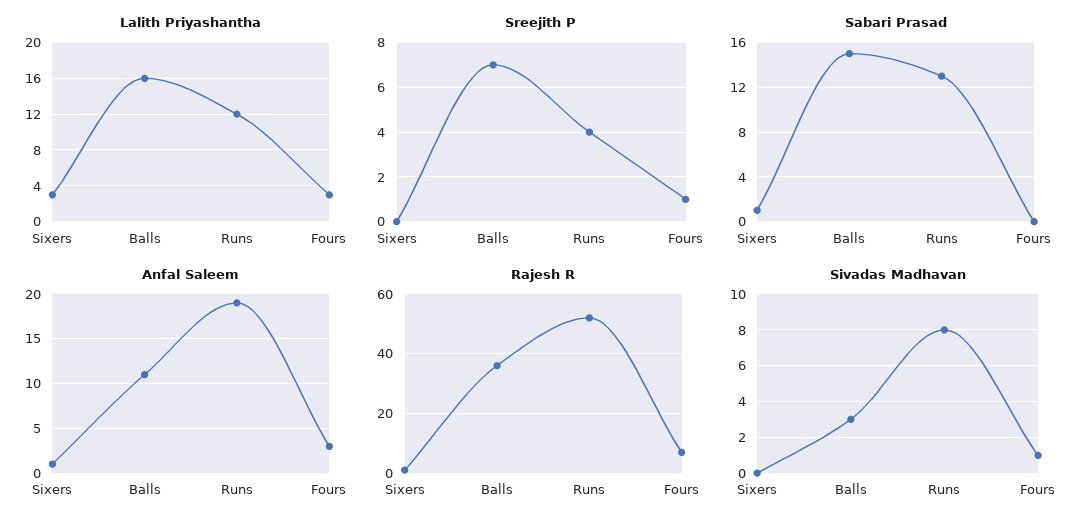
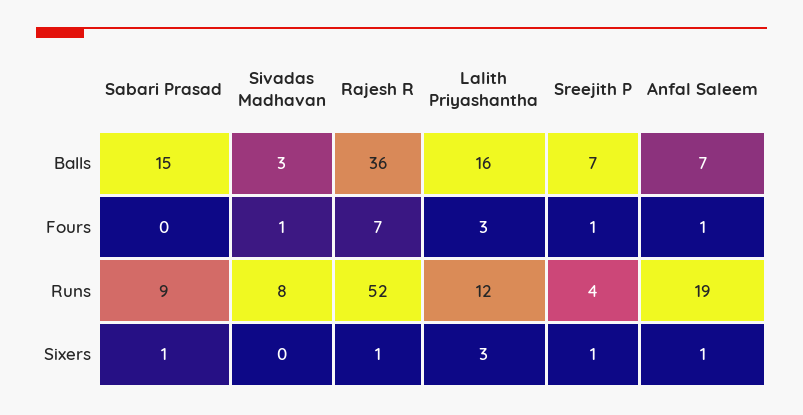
  {
    "Lalith Priyashantha": {
      "Sixers": 3,
      "Balls": 16,
      "Runs": 12,
      "Fours": 3
    },
    "Sreejith P": {
-     "Sixers": 0,
+     "Sixers": 1,
      "Balls": 7,
      "Runs": 4,
      "Fours": 1
    },
    "Sabari Prasad": {
      "Sixers": 1,
      "Balls": 15,
-     "Runs": 13,
+     "Runs": 9,
      "Fours": 0
    },
    "Anfal Saleem": {
      "Sixers": 1,
-     "Balls": 11,
+     "Balls": 7,
      "Runs": 19,
-     "Fours": 3
+     "Fours": 1
    },
    "Rajesh R": {
      "Sixers": 1,
      "Balls": 36,
      "Runs": 52,
      "Fours": 7
    },
    "Sivadas Madhavan": {
      "Sixers": 0,
      "Balls": 3,
      "Runs": 8,
      "Fours": 1
    }
  }

